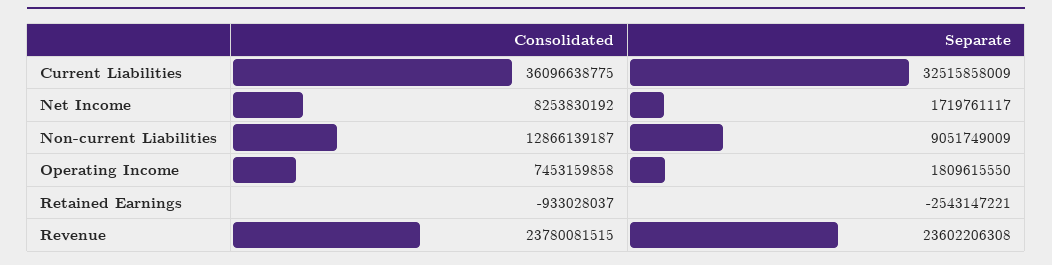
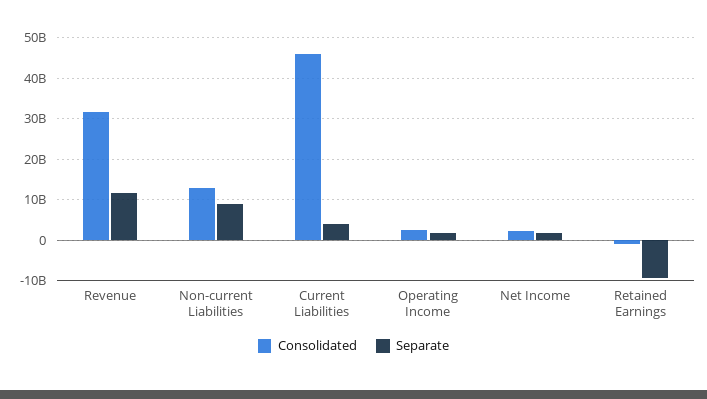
  {
    "Consolidated": {
-     "Current Liabilities": 36096638775,
+     "Current Liabilities": 46000000000,
-     "Net Income": 8253830192,
+     "Net Income": 2000000000,
      "Non-current Liabilities": 12866139187,
-     "Operating Income": 7453159858,
+     "Operating Income": 2000000000,
      "Retained Earnings": -933028037,
-     "Revenue": 23780081515
+     "Revenue": 32000000000
    },
    "Separate": {
-     "Current Liabilities": 32515858009,
+     "Current Liabilities": 4000000000,
      "Net Income": 1719761117,
      "Non-current Liabilities": 9051749009,
      "Operating Income": 1809615550,
-     "Retained Earnings": -2543147221,
+     "Retained Earnings": -10000000000,
-     "Revenue": 23602206308
+     "Revenue": 12000000000
    }
  }

